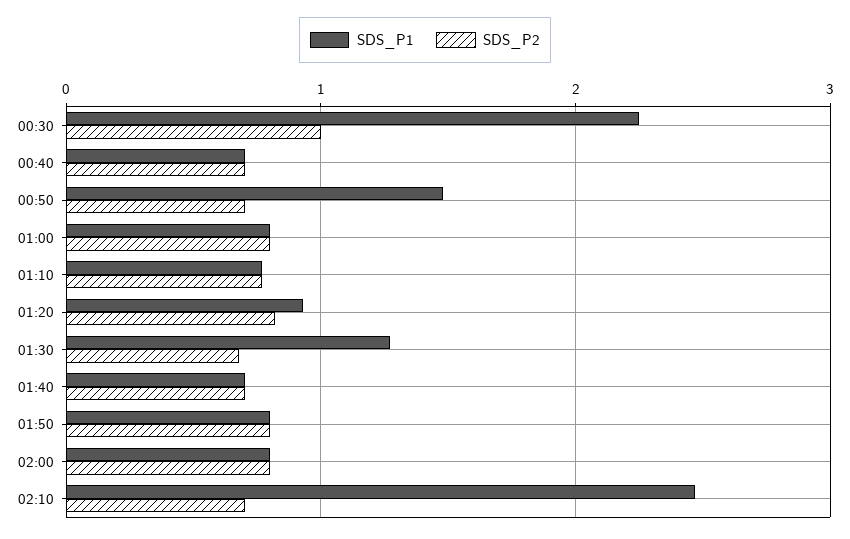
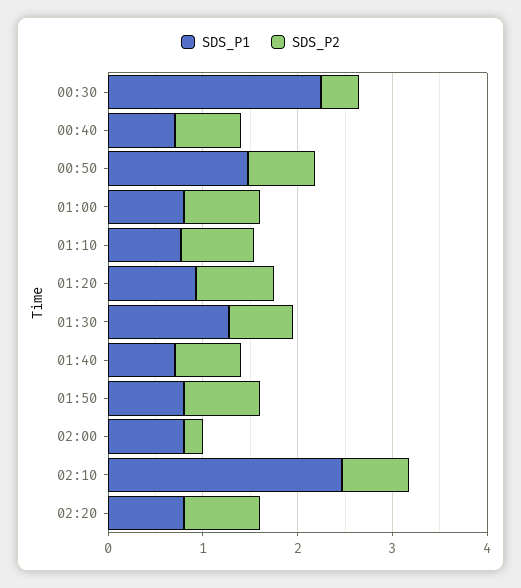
  {
    "SDS_P1": {
      "00:30": 2.3,
      "00:40": 0.7,
      "00:50": 1.5,
      "01:00": 0.8,
      "01:10": 0.8,
      "01:20": 0.9,
      "01:30": 1.3,
      "01:40": 0.7,
      "01:50": 0.8,
      "02:00": 0.8,
-     "02:10": 2.5
+     "02:10": 2.5,
+     "02:20": 0.8
    },
    "SDS_P2": {
-     "00:30": 1,
+     "00:30": 0.4,
      "00:40": 0.7,
      "00:50": 0.7,
      "01:00": 0.8,
      "01:10": 0.8,
      "01:20": 0.8,
      "01:30": 0.7,
      "01:40": 0.7,
      "01:50": 0.8,
-     "02:00": 0.8,
+     "02:00": 0.2,
-     "02:10": 0.7
+     "02:10": 0.7,
+     "02:20": 0.8
    }
  }

